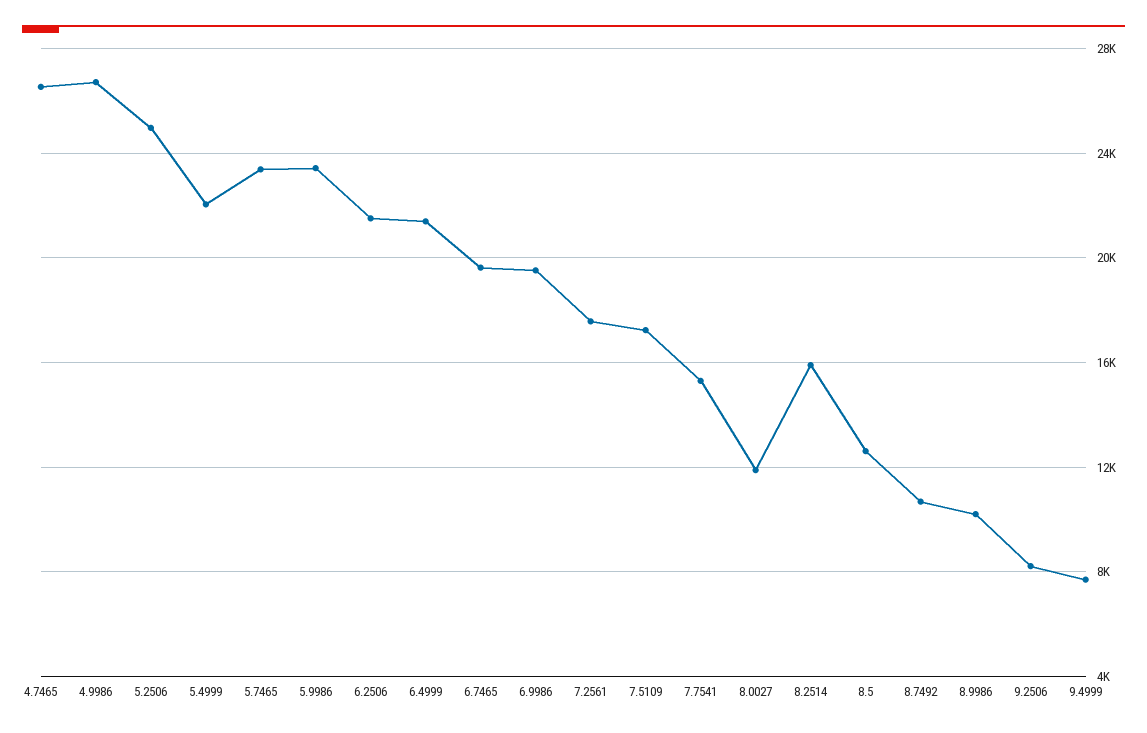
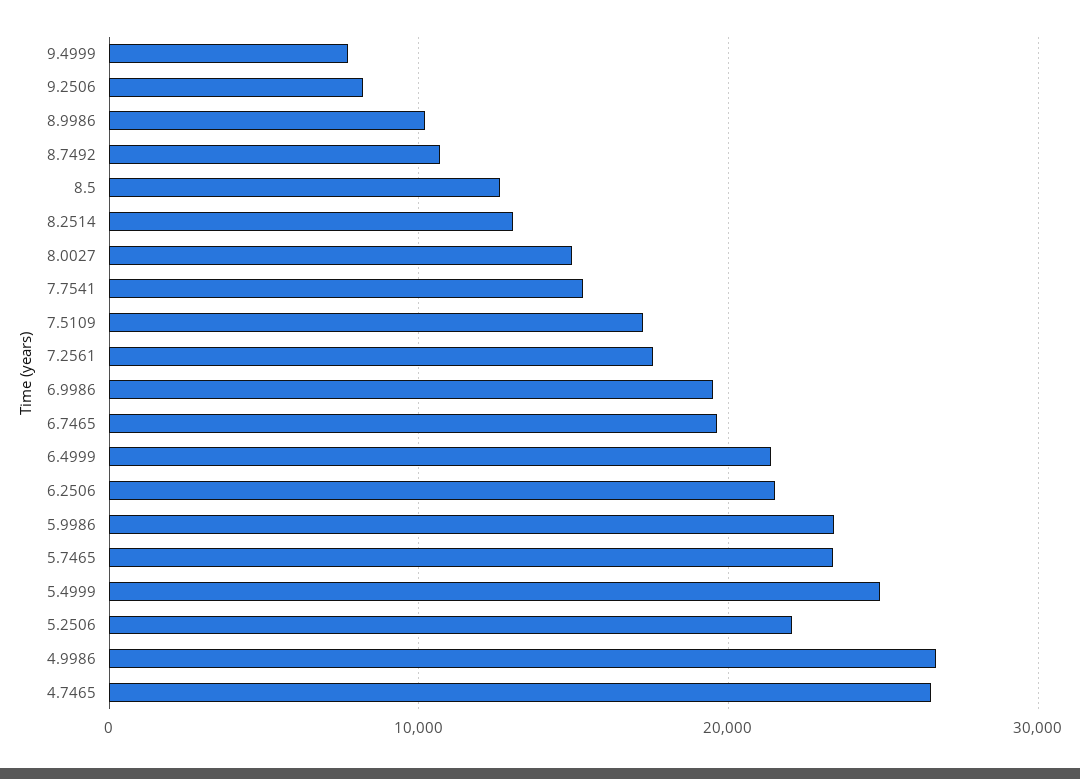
  {
    "4.7465": 26500,
    "4.9986": 26500,
-   "5.2506": 25000,
+   "5.2506": 22000,
-   "5.4999": 22000,
+   "5.4999": 25000,
    "5.7465": 23500,
    "5.9986": 23500,
    "6.2506": 21500,
    "6.4999": 21500,
    "6.7465": 19500,
    "6.9986": 19500,
    "7.2561": 17500,
    "7.5109": 17000,
    "7.7541": 15500,
-   "8.0027": 12000,
+   "8.0027": 15000,
-   "8.2514": 16000,
+   "8.2514": 13000,
    "8.5": 12500,
    "8.7492": 10500,
    "8.9986": 10000,
    "9.2506": 8000,
    "9.4999": 7500
  }

